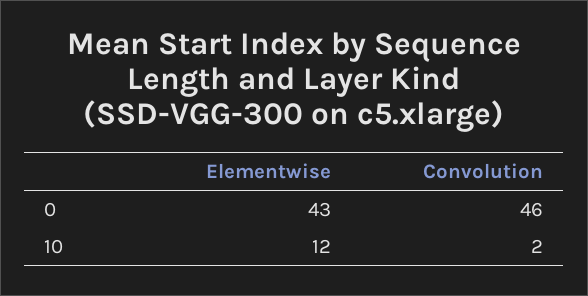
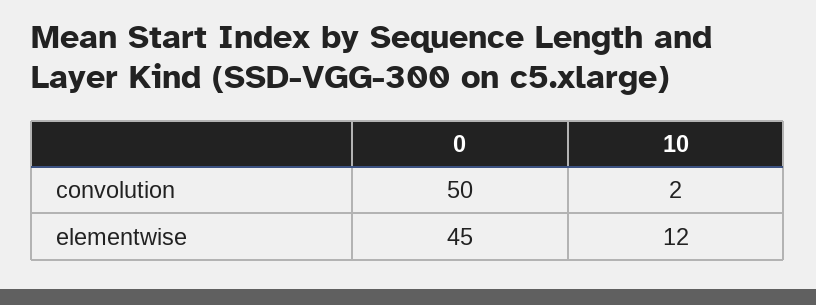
  {
    "Elementwise": {
-     "0": 43,
+     "0": 45,
      "10": 12
    },
    "Convolution": {
-     "0": 46,
+     "0": 50,
      "10": 2
    }
  }

